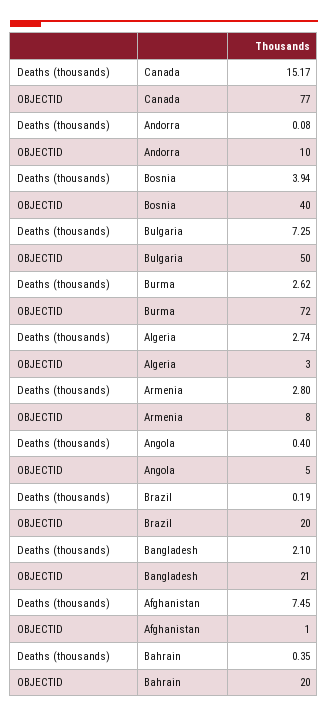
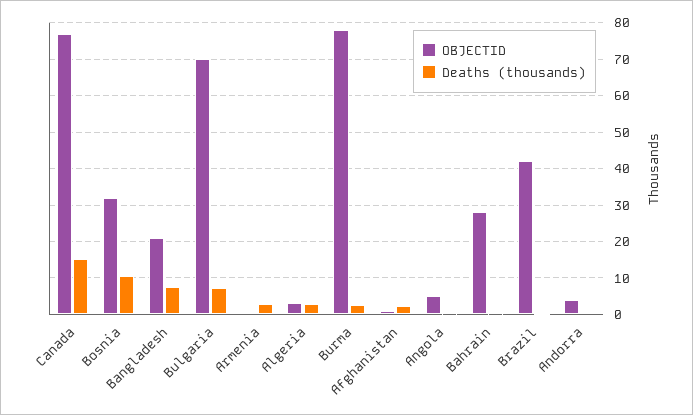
  {
    "Deaths (thousands)": {
      "Canada": 15.17,
      "Andorra": 0.08,
-     "Bosnia": 3.94,
+     "Bosnia": 10,
      "Bulgaria": 7.25,
      "Burma": 2.62,
      "Algeria": 2.74,
      "Armenia": 2.8,
      "Angola": 0.4,
      "Brazil": 0.19,
-     "Bangladesh": 2.1,
+     "Bangladesh": 8,
-     "Afghanistan": 7.45,
+     "Afghanistan": 2,
      "Bahrain": 0.35
    },
    "OBJECTID": {
      "Canada": 77,
-     "Andorra": 10,
+     "Andorra": 4,
-     "Bosnia": 40,
+     "Bosnia": 32,
-     "Bulgaria": 50,
+     "Bulgaria": 70,
-     "Burma": 72,
+     "Burma": 78,
      "Algeria": 3,
-     "Armenia": 8,
+     "Armenia": 0,
      "Angola": 5,
-     "Brazil": 20,
+     "Brazil": 42,
      "Bangladesh": 21,
      "Afghanistan": 1,
-     "Bahrain": 20
+     "Bahrain": 28
    }
  }

